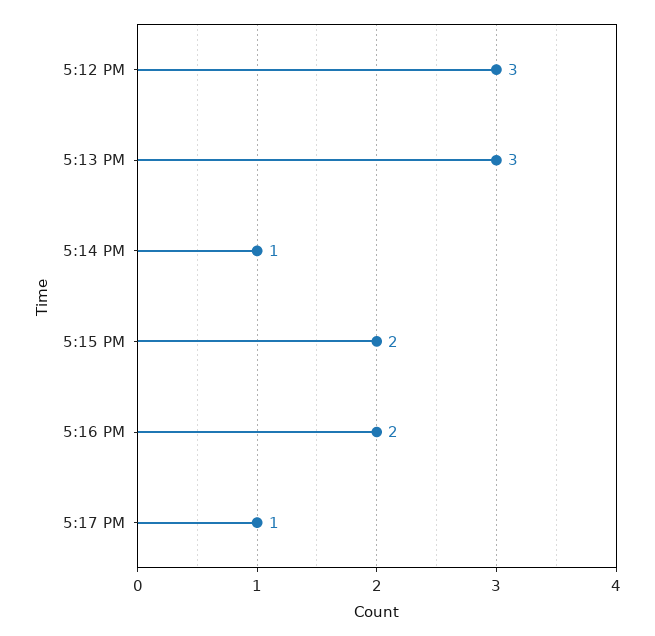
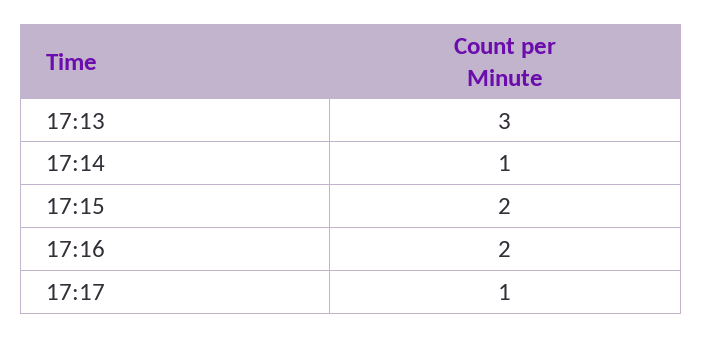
  {
-   "5:12 PM": 3,
    "5:13 PM": 3,
    "5:14 PM": 1,
    "5:15 PM": 2,
    "5:16 PM": 2,
    "5:17 PM": 1
  }

